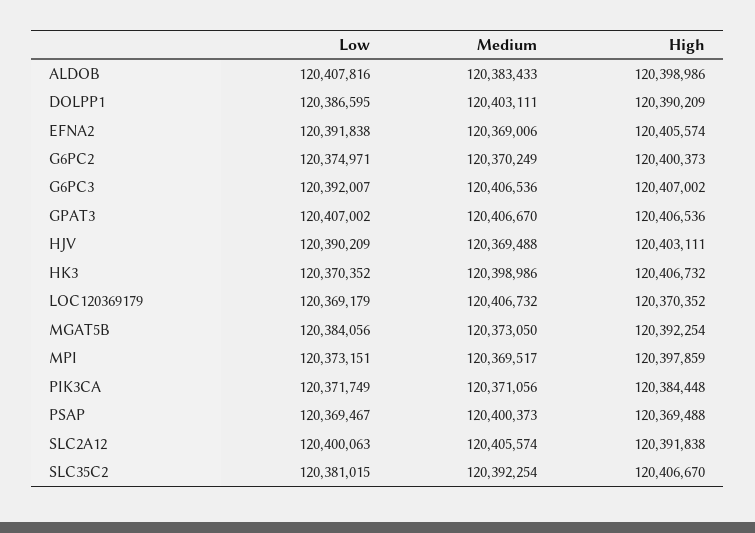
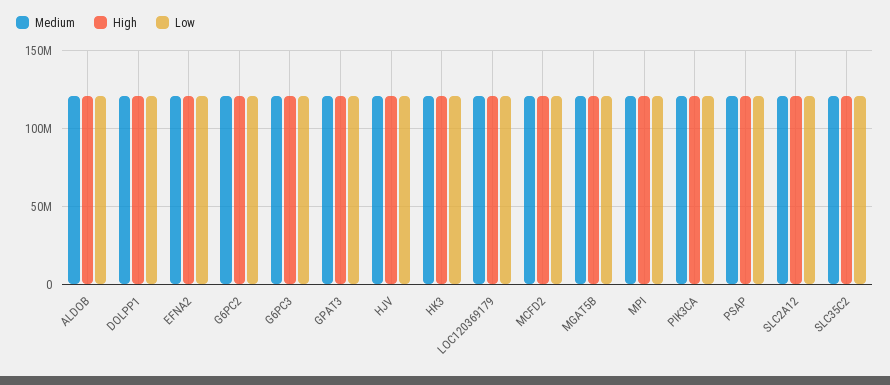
  {
    "Low": {
      "ALDOB": 120407816,
      "DOLPP1": 120386595,
      "EFNA2": 120391838,
      "G6PC2": 120374971,
      "G6PC3": 120392007,
      "GPAT3": 120407002,
      "HJV": 120390209,
      "HK3": 120370352,
      "LOC120369179": 120369179,
      "MGAT5B": 120384056,
      "MPI": 120373151,
      "PIK3CA": 120371749,
      "PSAP": 120369467,
      "SLC2A12": 120400063,
-     "SLC35C2": 120381015
+     "SLC35C2": 120381015,
+     "MCFD2": 120000000
    },
    "Medium": {
      "ALDOB": 120383433,
      "DOLPP1": 120403111,
      "EFNA2": 120369006,
      "G6PC2": 120370249,
      "G6PC3": 120406536,
      "GPAT3": 120406670,
      "HJV": 120369488,
      "HK3": 120398986,
      "LOC120369179": 120406732,
      "MGAT5B": 120373050,
      "MPI": 120369517,
      "PIK3CA": 120371056,
      "PSAP": 120400373,
      "SLC2A12": 120405574,
-     "SLC35C2": 120392254
+     "SLC35C2": 120392254,
+     "MCFD2": 120000000
    },
    "High": {
      "ALDOB": 120398986,
      "DOLPP1": 120390209,
      "EFNA2": 120405574,
      "G6PC2": 120400373,
      "G6PC3": 120407002,
      "GPAT3": 120406536,
      "HJV": 120403111,
      "HK3": 120406732,
      "LOC120369179": 120370352,
      "MGAT5B": 120392254,
      "MPI": 120397859,
      "PIK3CA": 120384448,
      "PSAP": 120369488,
      "SLC2A12": 120391838,
-     "SLC35C2": 120406670
+     "SLC35C2": 120406670,
+     "MCFD2": 120000000
    }
  }

